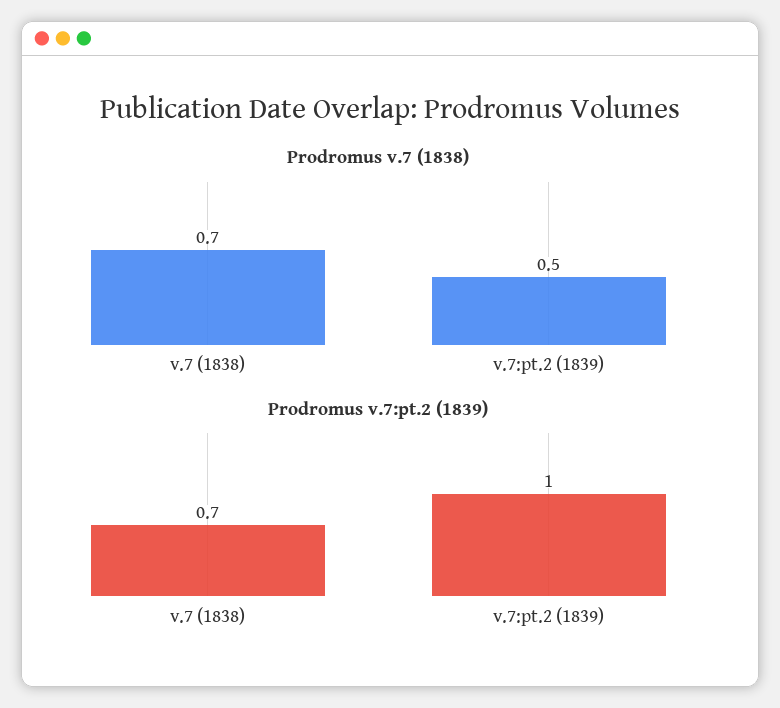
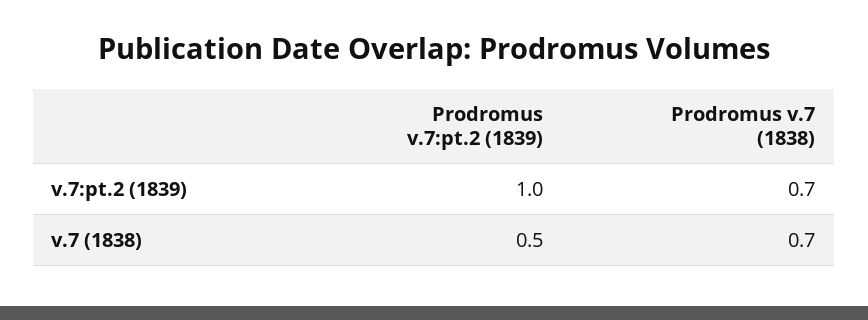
  {
    "Prodromus v.7 (1838)": {
      "v.7 (1838)": 0.7,
-     "v.7:pt.2 (1839)": 0.5
+     "v.7:pt.2 (1839)": 0.7
    },
    "Prodromus v.7:pt.2 (1839)": {
-     "v.7 (1838)": 0.7,
+     "v.7 (1838)": 0.5,
      "v.7:pt.2 (1839)": 1
    }
  }

